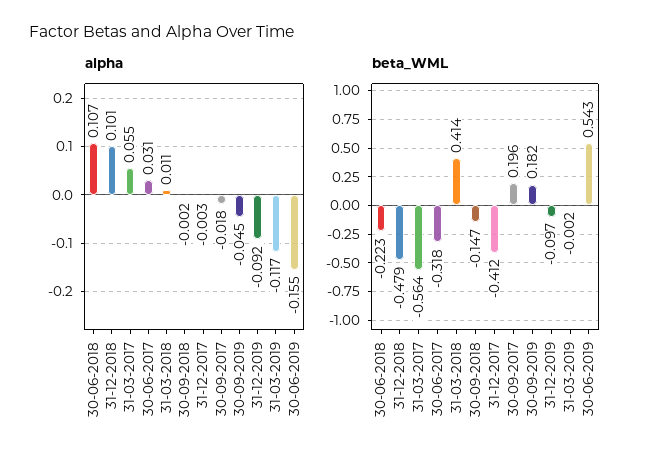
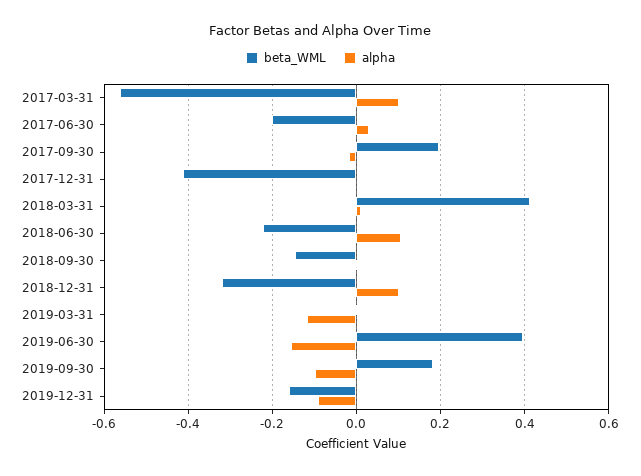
  {
    "alpha": {
      "30-06-2018": 0.107,
      "31-12-2018": 0.101,
-     "31-03-2017": 0.055,
+     "31-03-2017": 0.1,
      "30-06-2017": 0.031,
      "31-03-2018": 0.011,
      "30-09-2018": -0.002,
      "31-12-2017": -0.003,
      "30-09-2017": -0.018,
-     "30-09-2019": -0.045,
+     "30-09-2019": -0.1,
      "31-12-2019": -0.092,
      "31-03-2019": -0.117,
      "30-06-2019": -0.155
    },
    "beta_WML": {
      "30-06-2018": -0.223,
-     "31-12-2018": -0.479,
+     "31-12-2018": -0.32,
      "31-03-2017": -0.564,
-     "30-06-2017": -0.318,
+     "30-06-2017": -0.2,
      "31-03-2018": 0.414,
      "30-09-2018": -0.147,
      "31-12-2017": -0.412,
      "30-09-2017": 0.196,
      "30-09-2019": 0.182,
-     "31-12-2019": -0.097,
+     "31-12-2019": -0.16,
      "31-03-2019": -0.002,
-     "30-06-2019": 0.543
+     "30-06-2019": 0.4
    }
  }

